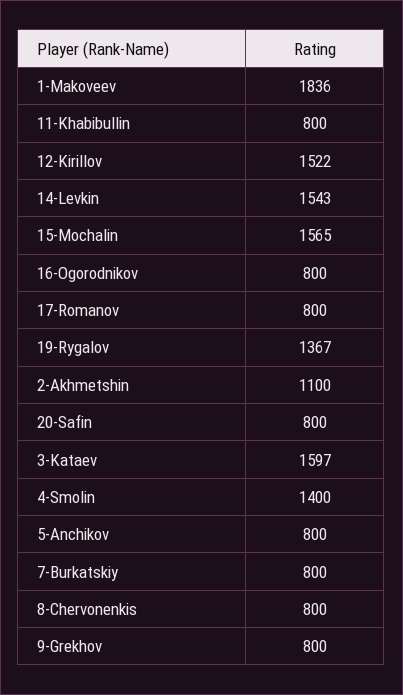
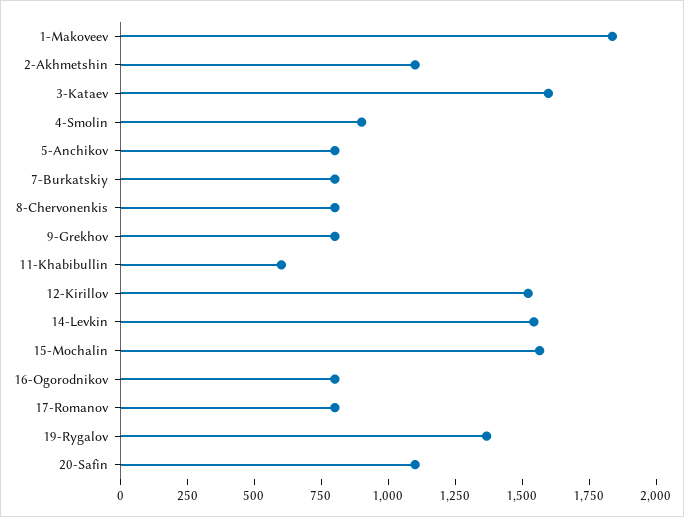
  {
    "1-Makoveev": 1836,
-   "11-Khabibullin": 800,
+   "11-Khabibullin": 600,
    "12-Kirillov": 1522,
    "14-Levkin": 1543,
    "15-Mochalin": 1565,
    "16-Ogorodnikov": 800,
    "17-Romanov": 800,
    "19-Rygalov": 1367,
    "2-Akhmetshin": 1100,
-   "20-Safin": 800,
+   "20-Safin": 1100,
    "3-Kataev": 1597,
-   "4-Smolin": 1400,
+   "4-Smolin": 900,
    "5-Anchikov": 800,
    "7-Burkatskiy": 800,
    "8-Chervonenkis": 800,
    "9-Grekhov": 800
  }

